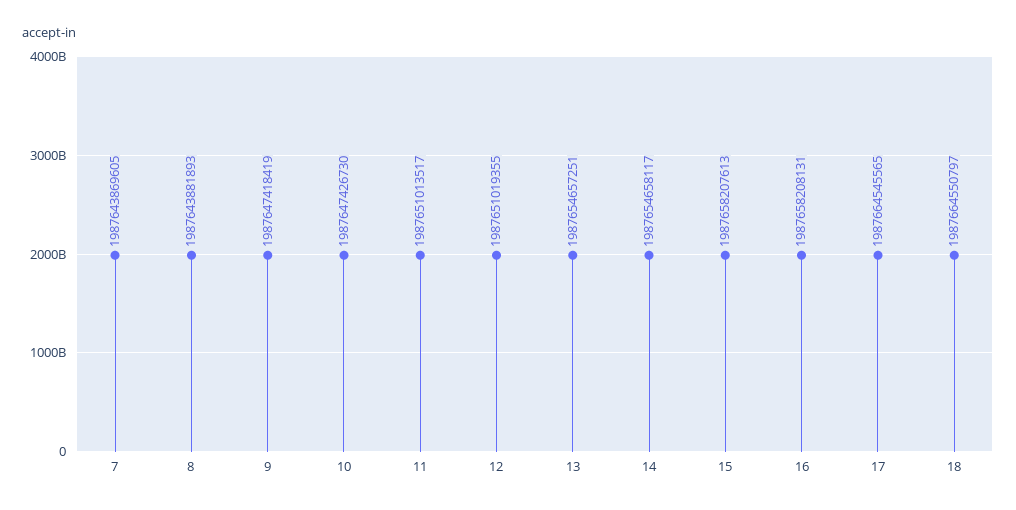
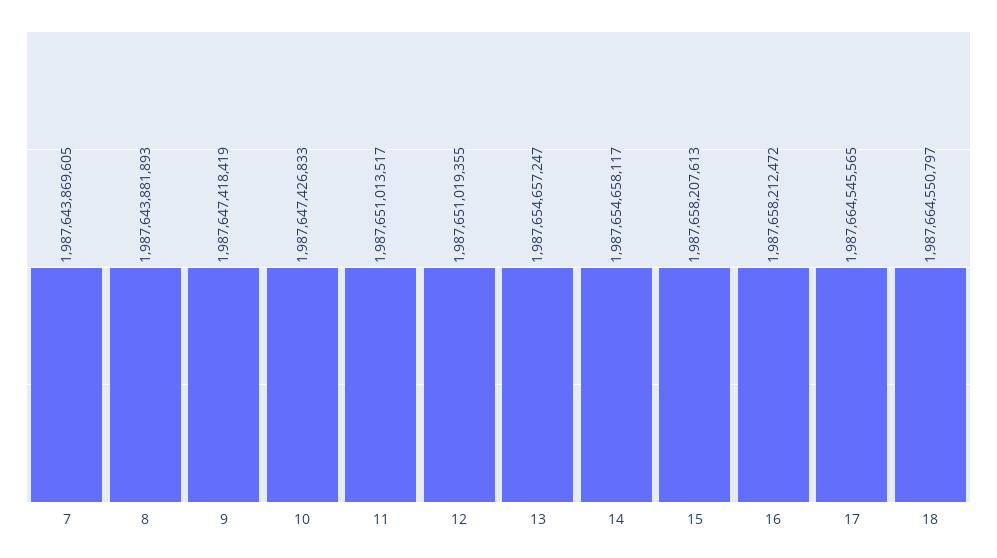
  {
    "7": 1987643869605,
    "8": 1987643881893,
    "9": 1987647418419,
-   "10": 1987647426730,
+   "10": 1987647426833,
    "11": 1987651013517,
    "12": 1987651019355,
-   "13": 1987654657251,
+   "13": 1987654657247,
    "14": 1987654658117,
    "15": 1987658207613,
-   "16": 1987658208131,
+   "16": 1987658212472,
    "17": 1987664545565,
    "18": 1987664550797
  }

